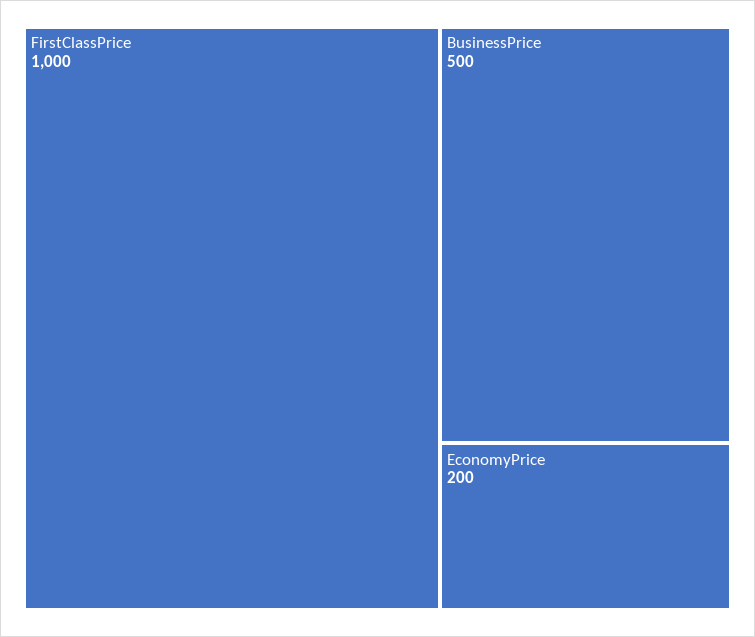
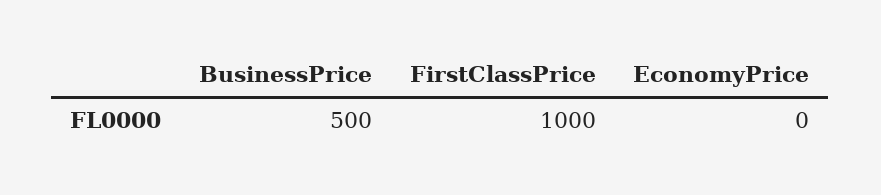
  {
    "FirstClassPrice": 1000,
    "BusinessPrice": 500,
-   "EconomyPrice": 200
+   "EconomyPrice": 0
  }

